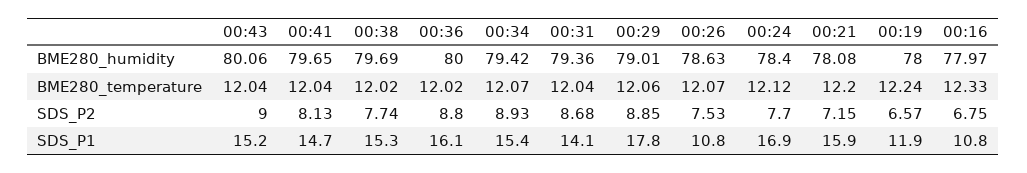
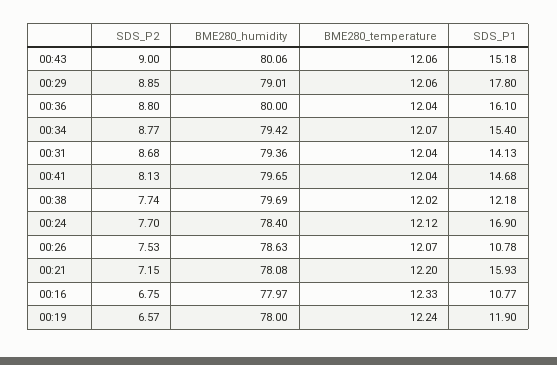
  {
    "00:43": {
      "BME280_humidity": 80.06,
-     "BME280_temperature": 12.04,
+     "BME280_temperature": 12.06,
      "SDS_P2": 9,
      "SDS_P1": 15.18
    },
    "00:41": {
      "BME280_humidity": 79.65,
      "BME280_temperature": 12.04,
      "SDS_P2": 8.13,
      "SDS_P1": 14.68
    },
    "00:38": {
      "BME280_humidity": 79.69,
      "BME280_temperature": 12.02,
      "SDS_P2": 7.74,
-     "SDS_P1": 15.3
+     "SDS_P1": 12.18
    },
    "00:36": {
      "BME280_humidity": 80,
-     "BME280_temperature": 12.02,
+     "BME280_temperature": 12.04,
      "SDS_P2": 8.8,
      "SDS_P1": 16.1
    },
    "00:34": {
      "BME280_humidity": 79.42,
      "BME280_temperature": 12.07,
-     "SDS_P2": 8.93,
+     "SDS_P2": 8.77,
      "SDS_P1": 15.4
    },
    "00:31": {
      "BME280_humidity": 79.36,
      "BME280_temperature": 12.04,
      "SDS_P2": 8.68,
      "SDS_P1": 14.13
    },
    "00:29": {
      "BME280_humidity": 79.01,
      "BME280_temperature": 12.06,
      "SDS_P2": 8.85,
      "SDS_P1": 17.8
    },
    "00:26": {
      "BME280_humidity": 78.63,
      "BME280_temperature": 12.07,
      "SDS_P2": 7.53,
      "SDS_P1": 10.78
    },
    "00:24": {
      "BME280_humidity": 78.4,
      "BME280_temperature": 12.12,
      "SDS_P2": 7.7,
      "SDS_P1": 16.9
    },
    "00:21": {
      "BME280_humidity": 78.08,
      "BME280_temperature": 12.2,
      "SDS_P2": 7.15,
      "SDS_P1": 15.93
    },
    "00:19": {
      "BME280_humidity": 78,
      "BME280_temperature": 12.24,
      "SDS_P2": 6.57,
      "SDS_P1": 11.9
    },
    "00:16": {
      "BME280_humidity": 77.97,
      "BME280_temperature": 12.33,
      "SDS_P2": 6.75,
      "SDS_P1": 10.77
    }
  }

